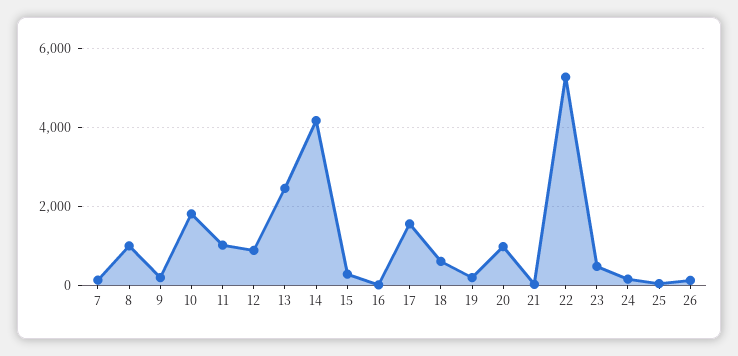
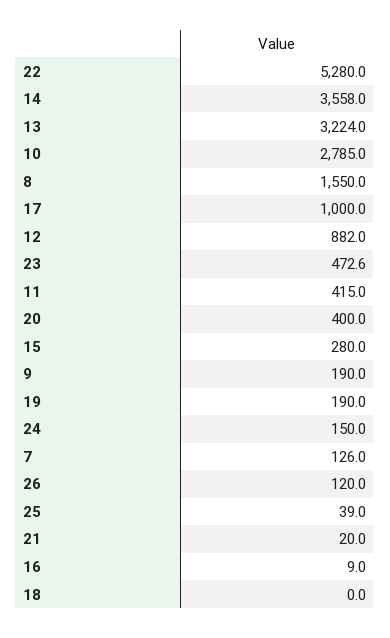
  {
    "7": 126,
-   "8": 1000,
+   "8": 1550,
    "9": 190,
-   "10": 1800,
+   "10": 2785,
-   "11": 1000,
+   "11": 415,
    "12": 882,
-   "13": 2400,
+   "13": 3224,
-   "14": 4200,
+   "14": 3558,
    "15": 280,
    "16": 9,
-   "17": 1600,
+   "17": 1000,
-   "18": 600,
+   "18": 0,
    "19": 190,
-   "20": 1000,
+   "20": 400,
    "21": 20,
    "22": 5280,
    "23": 472.6,
    "24": 150,
    "25": 39,
    "26": 120
  }

